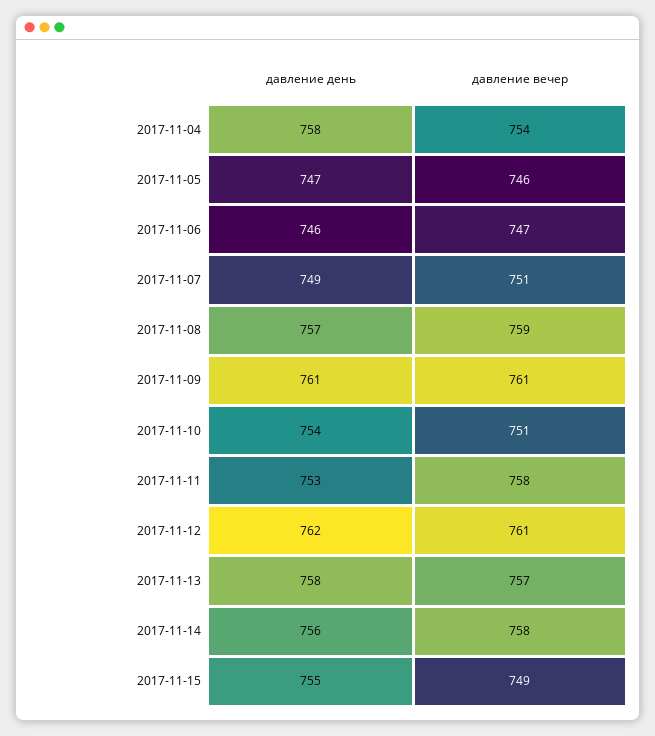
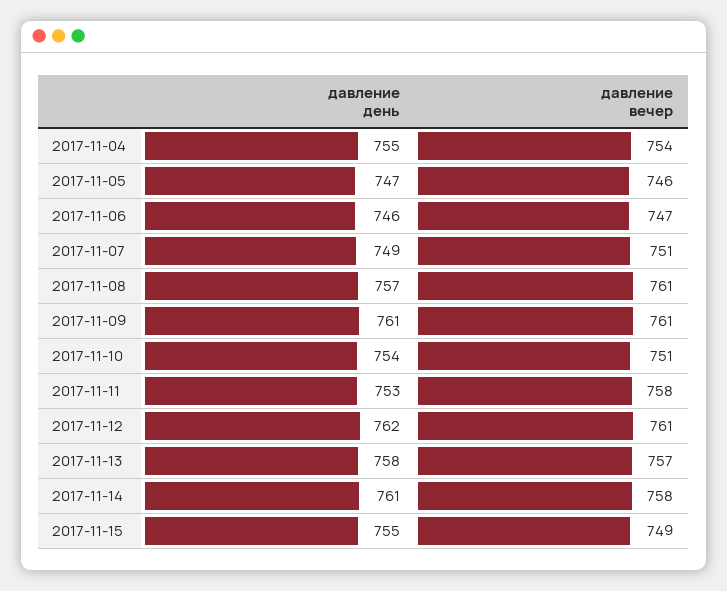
  {
    "давление день": {
-     "2017-11-04": 758,
+     "2017-11-04": 755,
      "2017-11-05": 747,
      "2017-11-06": 746,
      "2017-11-07": 749,
      "2017-11-08": 757,
      "2017-11-09": 761,
      "2017-11-10": 754,
      "2017-11-11": 753,
      "2017-11-12": 762,
      "2017-11-13": 758,
-     "2017-11-14": 756,
+     "2017-11-14": 761,
      "2017-11-15": 755
    },
    "давление вечер": {
      "2017-11-04": 754,
      "2017-11-05": 746,
      "2017-11-06": 747,
      "2017-11-07": 751,
-     "2017-11-08": 759,
+     "2017-11-08": 761,
      "2017-11-09": 761,
      "2017-11-10": 751,
      "2017-11-11": 758,
      "2017-11-12": 761,
      "2017-11-13": 757,
      "2017-11-14": 758,
      "2017-11-15": 749
    }
  }

